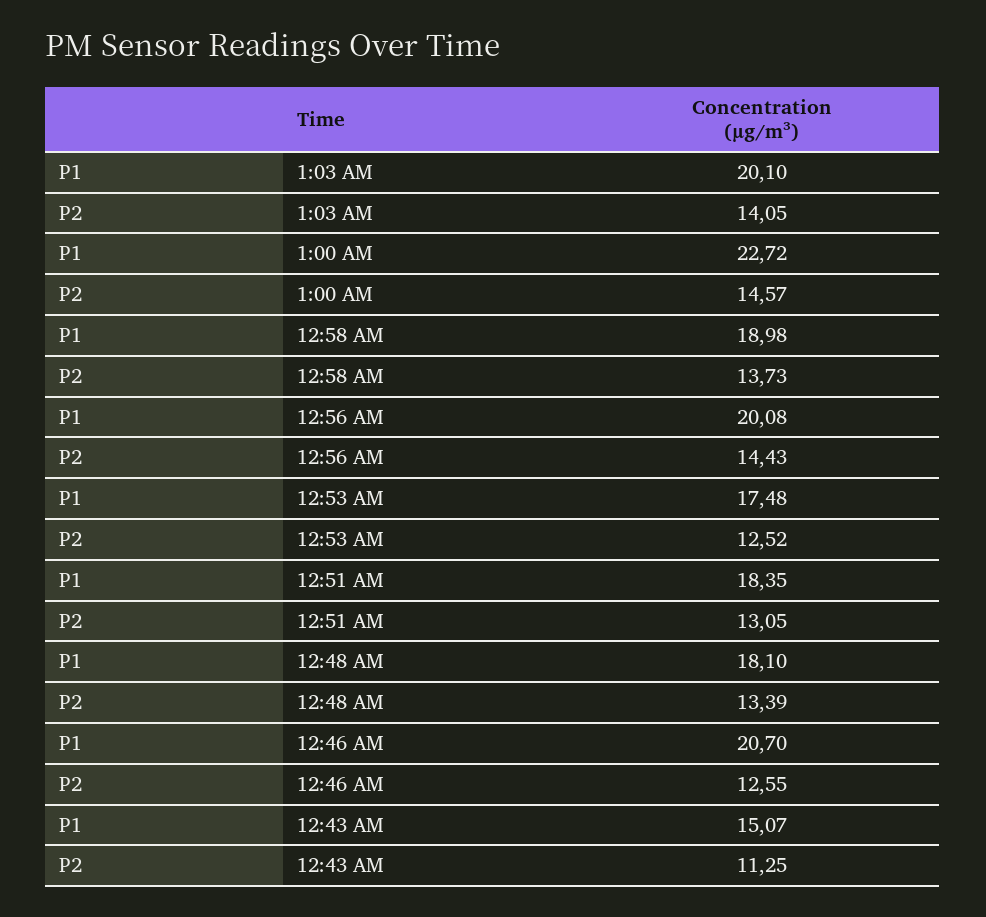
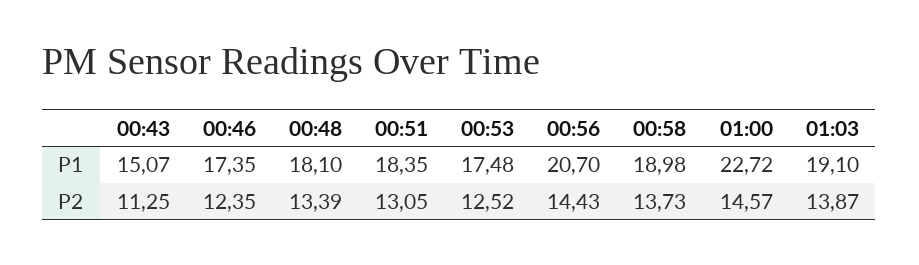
  {
    "P1": {
-     "1:03 AM": 20.1,
+     "1:03 AM": 19.1,
      "1:00 AM": 22.72,
      "12:58 AM": 18.98,
-     "12:56 AM": 20.08,
+     "12:56 AM": 20.7,
      "12:53 AM": 17.48,
      "12:51 AM": 18.35,
      "12:48 AM": 18.1,
-     "12:46 AM": 20.7,
+     "12:46 AM": 17.35,
      "12:43 AM": 15.07
    },
    "P2": {
-     "1:03 AM": 14.05,
+     "1:03 AM": 13.87,
      "1:00 AM": 14.57,
      "12:58 AM": 13.73,
      "12:56 AM": 14.43,
      "12:53 AM": 12.52,
      "12:51 AM": 13.05,
      "12:48 AM": 13.39,
-     "12:46 AM": 12.55,
+     "12:46 AM": 12.35,
      "12:43 AM": 11.25
    }
  }

